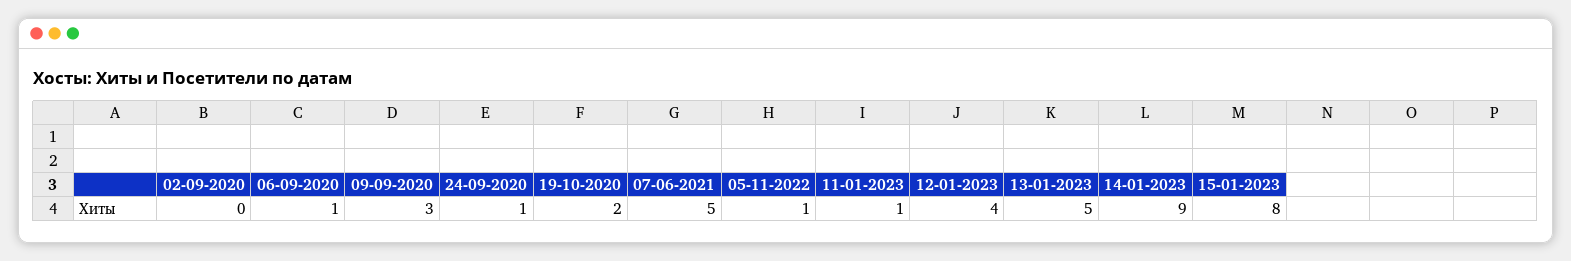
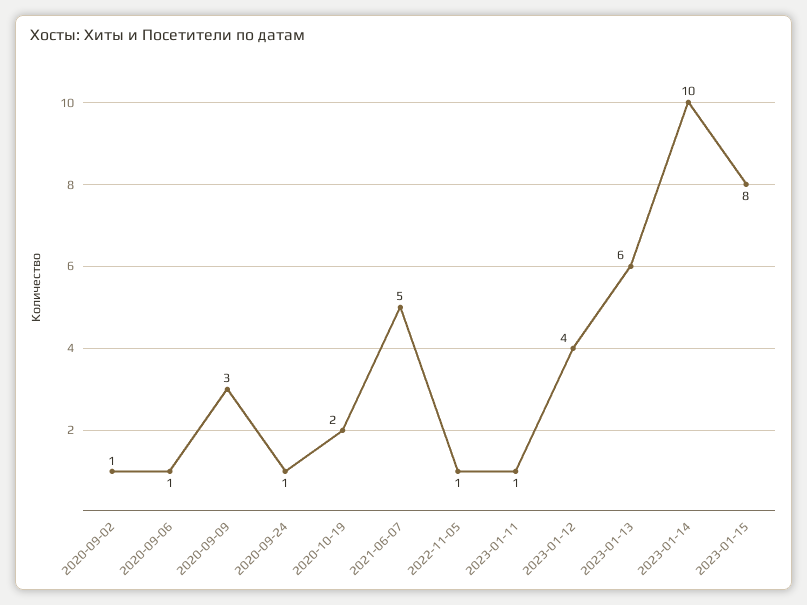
  {
-   "02-09-2020": 0,
+   "02-09-2020": 1,
    "06-09-2020": 1,
    "09-09-2020": 3,
    "24-09-2020": 1,
    "19-10-2020": 2,
    "07-06-2021": 5,
    "05-11-2022": 1,
    "11-01-2023": 1,
    "12-01-2023": 4,
-   "13-01-2023": 5,
+   "13-01-2023": 6,
-   "14-01-2023": 9,
+   "14-01-2023": 10,
    "15-01-2023": 8
  }

